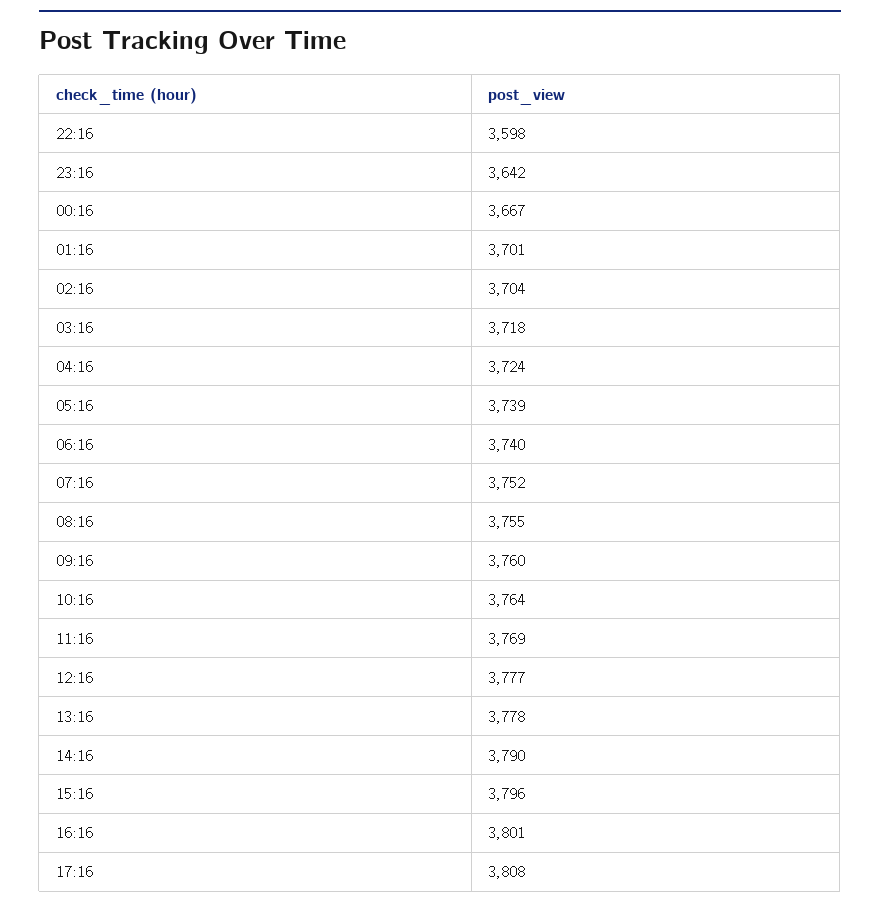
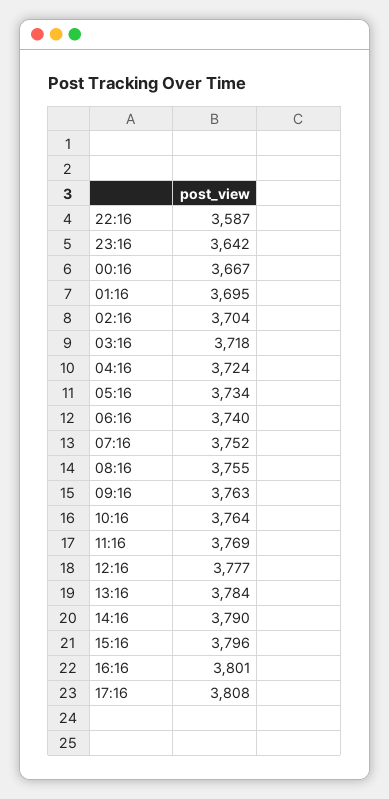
  {
-   "22:16": 3598,
+   "22:16": 3587,
    "23:16": 3642,
    "00:16": 3667,
-   "01:16": 3701,
+   "01:16": 3695,
    "02:16": 3704,
    "03:16": 3718,
    "04:16": 3724,
-   "05:16": 3739,
+   "05:16": 3734,
    "06:16": 3740,
    "07:16": 3752,
    "08:16": 3755,
-   "09:16": 3760,
+   "09:16": 3763,
    "10:16": 3764,
    "11:16": 3769,
    "12:16": 3777,
-   "13:16": 3778,
+   "13:16": 3784,
    "14:16": 3790,
    "15:16": 3796,
    "16:16": 3801,
    "17:16": 3808
  }

